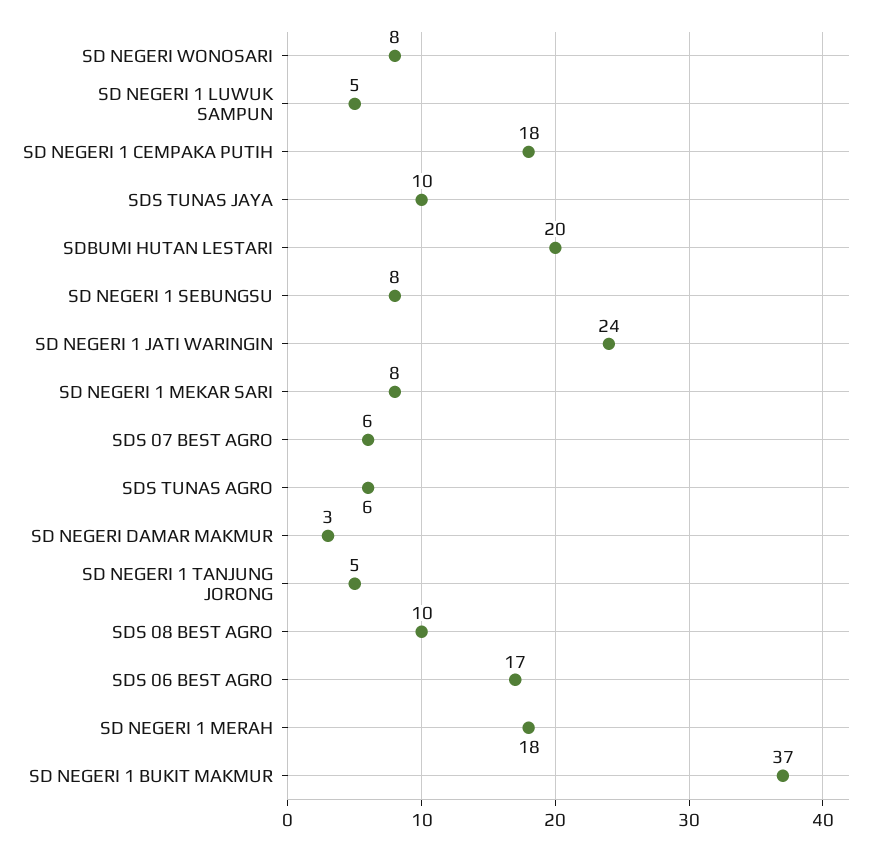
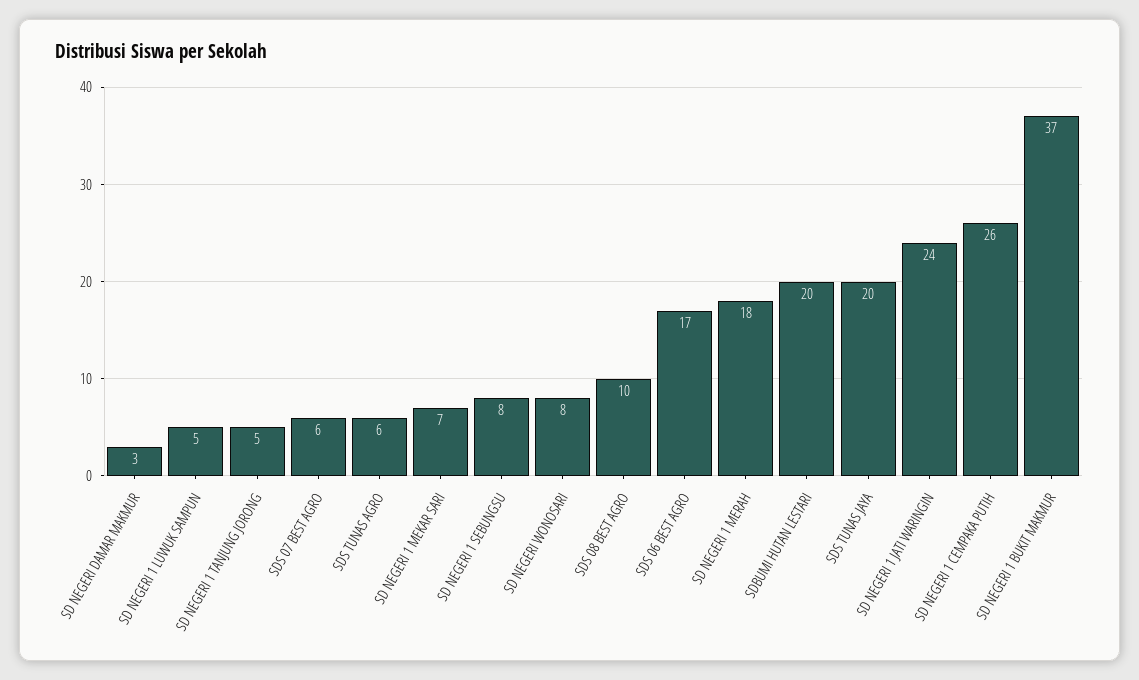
  {
    "SD NEGERI WONOSARI": 8,
    "SD NEGERI 1 LUWUK SAMPUN": 5,
-   "SD NEGERI 1 CEMPAKA PUTIH": 18,
+   "SD NEGERI 1 CEMPAKA PUTIH": 26,
-   "SDS TUNAS JAYA": 10,
+   "SDS TUNAS JAYA": 20,
    "SDBUMI HUTAN LESTARI": 20,
    "SD NEGERI 1 SEBUNGSU": 8,
    "SD NEGERI 1 JATI WARINGIN": 24,
-   "SD NEGERI 1 MEKAR SARI": 8,
+   "SD NEGERI 1 MEKAR SARI": 7,
    "SDS 07 BEST AGRO": 6,
    "SDS TUNAS AGRO": 6,
    "SD NEGERI DAMAR MAKMUR": 3,
    "SD NEGERI 1 TANJUNG JORONG": 5,
    "SDS 08 BEST AGRO": 10,
    "SDS 06 BEST AGRO": 17,
    "SD NEGERI 1 MERAH": 18,
    "SD NEGERI 1 BUKIT MAKMUR": 37
  }

